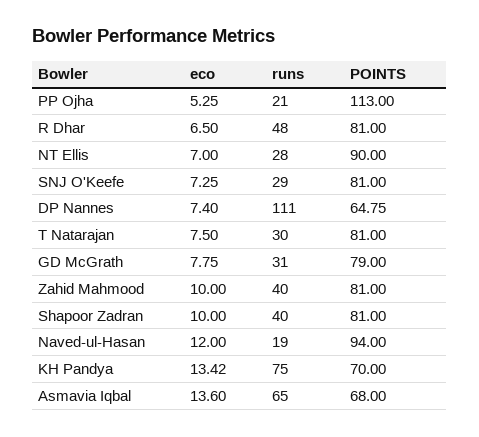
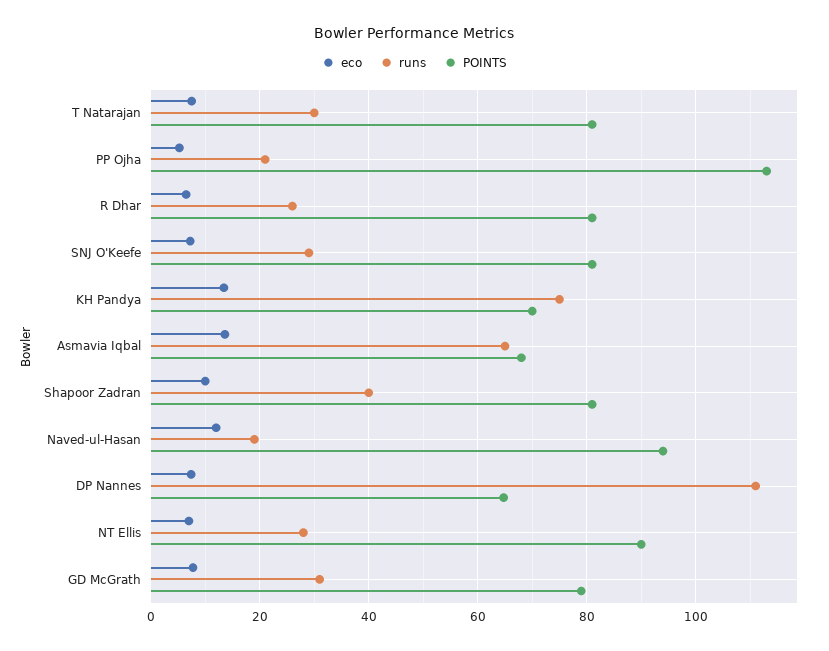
  {
    "eco": {
      "PP Ojha": 5.25,
      "R Dhar": 6.5,
      "NT Ellis": 7,
      "SNJ O'Keefe": 7.25,
      "DP Nannes": 7.4,
      "T Natarajan": 7.5,
      "GD McGrath": 7.75,
-     "Zahid Mahmood": 10,
      "Shapoor Zadran": 10,
      "Naved-ul-Hasan": 12,
      "KH Pandya": 13.42,
      "Asmavia Iqbal": 13.6
    },
    "runs": {
      "PP Ojha": 21,
-     "R Dhar": 48,
+     "R Dhar": 26,
      "NT Ellis": 28,
      "SNJ O'Keefe": 29,
      "DP Nannes": 111,
      "T Natarajan": 30,
      "GD McGrath": 31,
-     "Zahid Mahmood": 40,
      "Shapoor Zadran": 40,
      "Naved-ul-Hasan": 19,
      "KH Pandya": 75,
      "Asmavia Iqbal": 65
    },
    "POINTS": {
      "PP Ojha": 113,
      "R Dhar": 81,
      "NT Ellis": 90,
      "SNJ O'Keefe": 81,
      "DP Nannes": 64.75,
      "T Natarajan": 81,
      "GD McGrath": 79,
-     "Zahid Mahmood": 81,
      "Shapoor Zadran": 81,
      "Naved-ul-Hasan": 94,
      "KH Pandya": 70,
      "Asmavia Iqbal": 68
    }
  }

